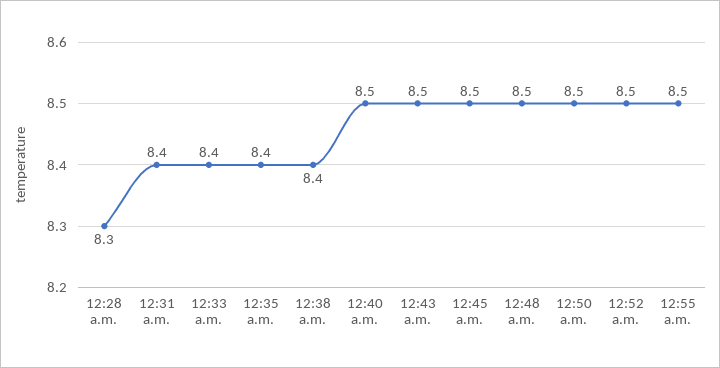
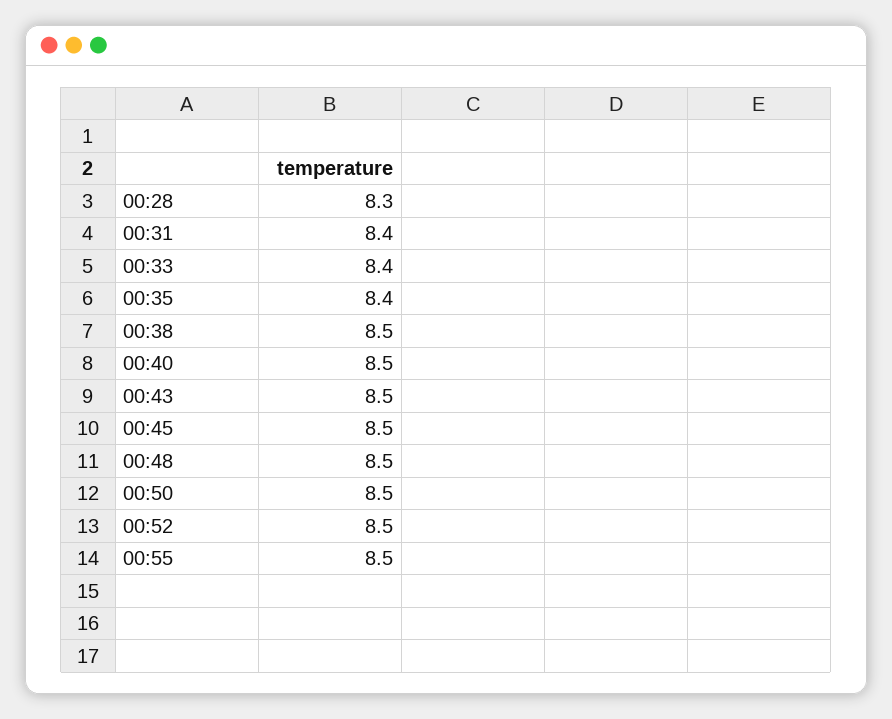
  {
    "12:28 a.m.": 8.3,
    "12:31 a.m.": 8.4,
    "12:33 a.m.": 8.4,
    "12:35 a.m.": 8.4,
-   "12:38 a.m.": 8.4,
+   "12:38 a.m.": 8.5,
    "12:40 a.m.": 8.5,
    "12:43 a.m.": 8.5,
    "12:45 a.m.": 8.5,
    "12:48 a.m.": 8.5,
    "12:50 a.m.": 8.5,
    "12:52 a.m.": 8.5,
    "12:55 a.m.": 8.5
  }

